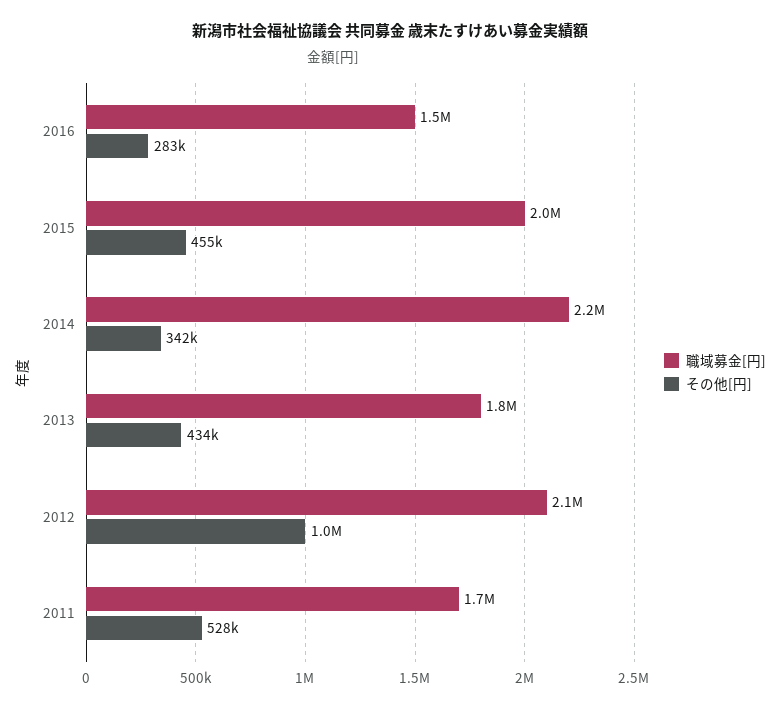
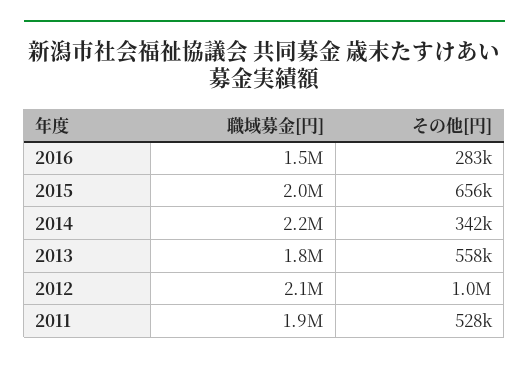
  {
    "職域募金[円]": {
      "2016": 1500000,
      "2015": 2000000,
      "2014": 2200000,
      "2013": 1800000,
      "2012": 2100000,
-     "2011": 1700000
+     "2011": 1900000
    },
    "その他[円]": {
      "2016": 283000,
-     "2015": 455000,
+     "2015": 656000,
      "2014": 342000,
-     "2013": 434000,
+     "2013": 558000,
      "2012": 1000000,
      "2011": 528000
    }
  }

